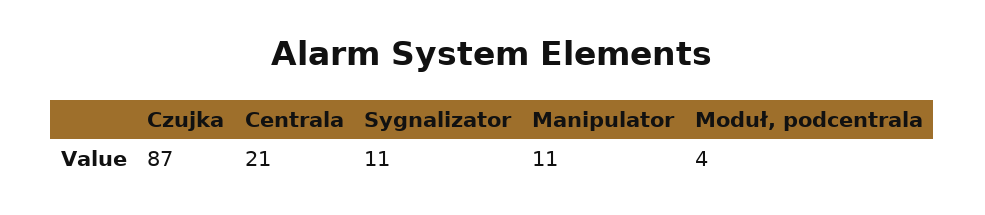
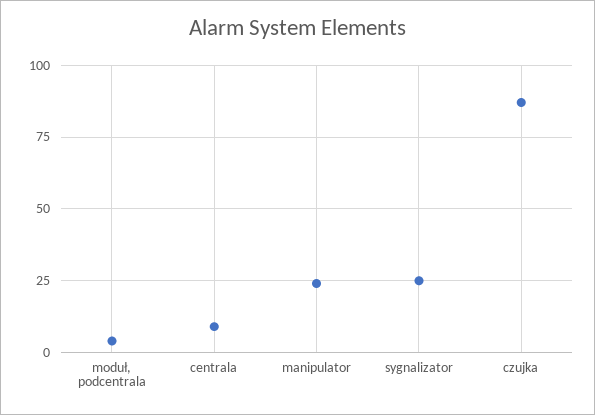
  {
    "Czujka": 87,
-   "Centrala": 21,
+   "Centrala": 10,
-   "Sygnalizator": 11,
+   "Sygnalizator": 25,
-   "Manipulator": 11,
+   "Manipulator": 25,
    "Moduł, podcentrala": 4
  }

